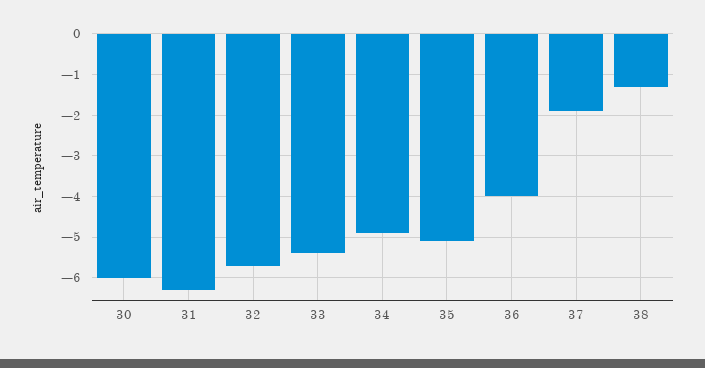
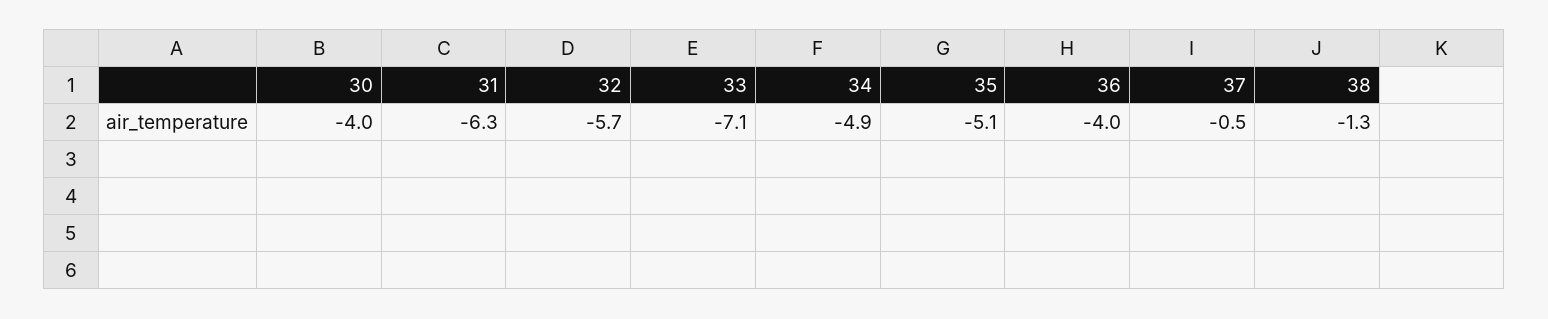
  {
-   "30": -6,
+   "30": -4,
    "31": -6.3,
    "32": -5.7,
-   "33": -5.5,
+   "33": -7.1,
    "34": -4.9,
    "35": -5.1,
    "36": -4,
-   "37": -2,
+   "37": -0.5,
    "38": -1.3
  }

